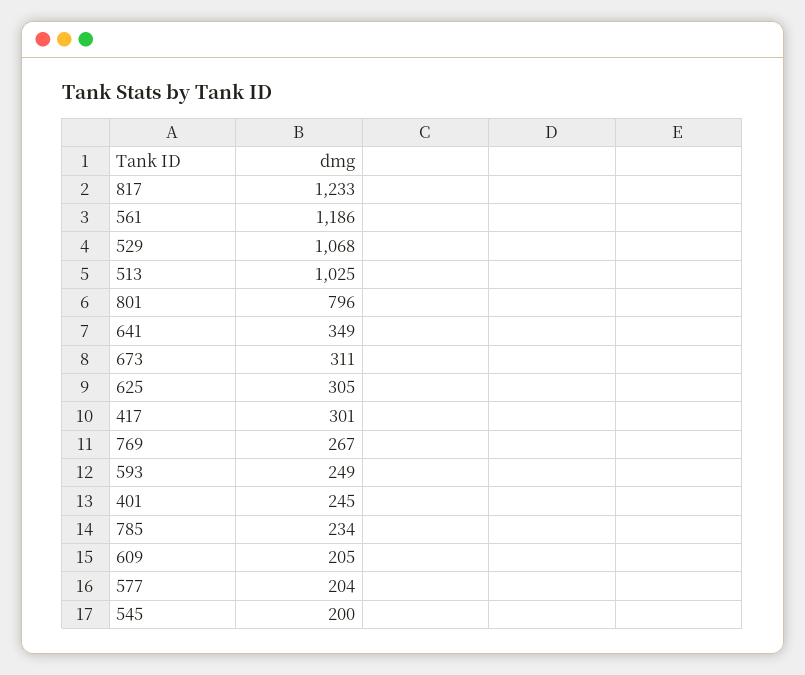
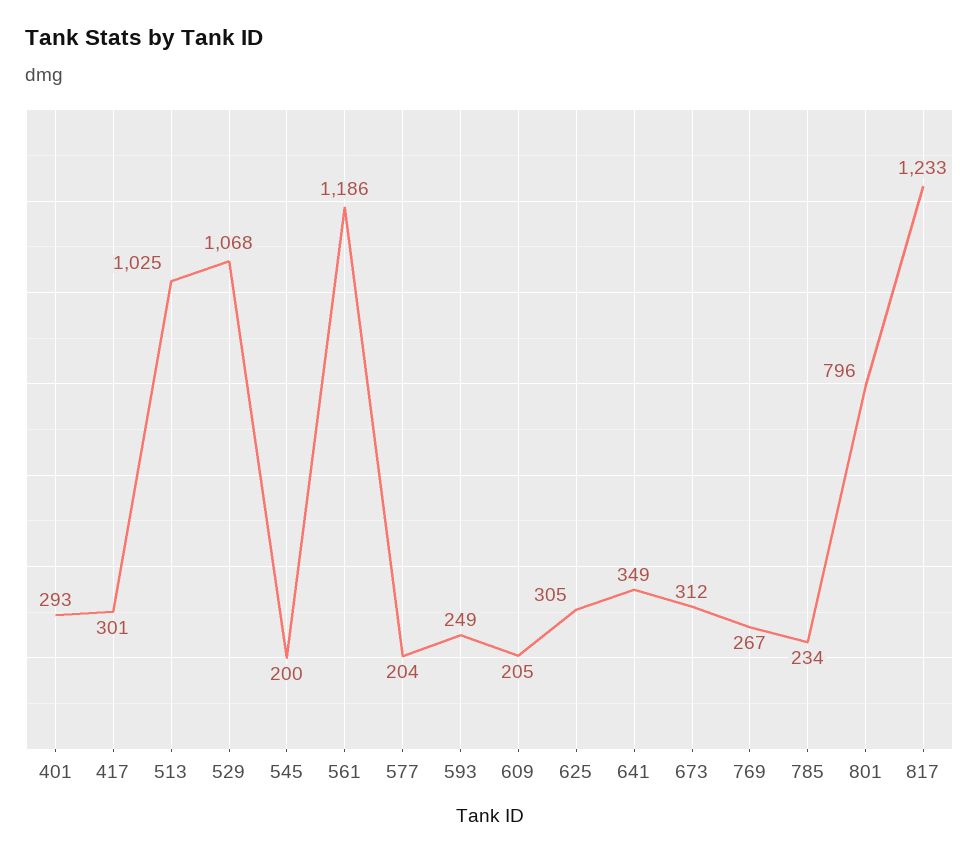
  {
    "817": 1233,
    "561": 1186,
    "529": 1068,
    "513": 1025,
    "801": 796,
    "641": 349,
-   "673": 311,
+   "673": 312,
    "625": 305,
    "417": 301,
    "769": 267,
    "593": 249,
-   "401": 245,
+   "401": 293,
    "785": 234,
    "609": 205,
    "577": 204,
    "545": 200
  }

